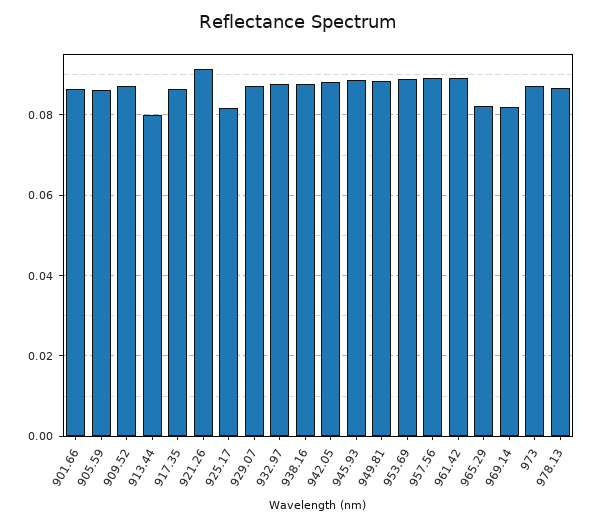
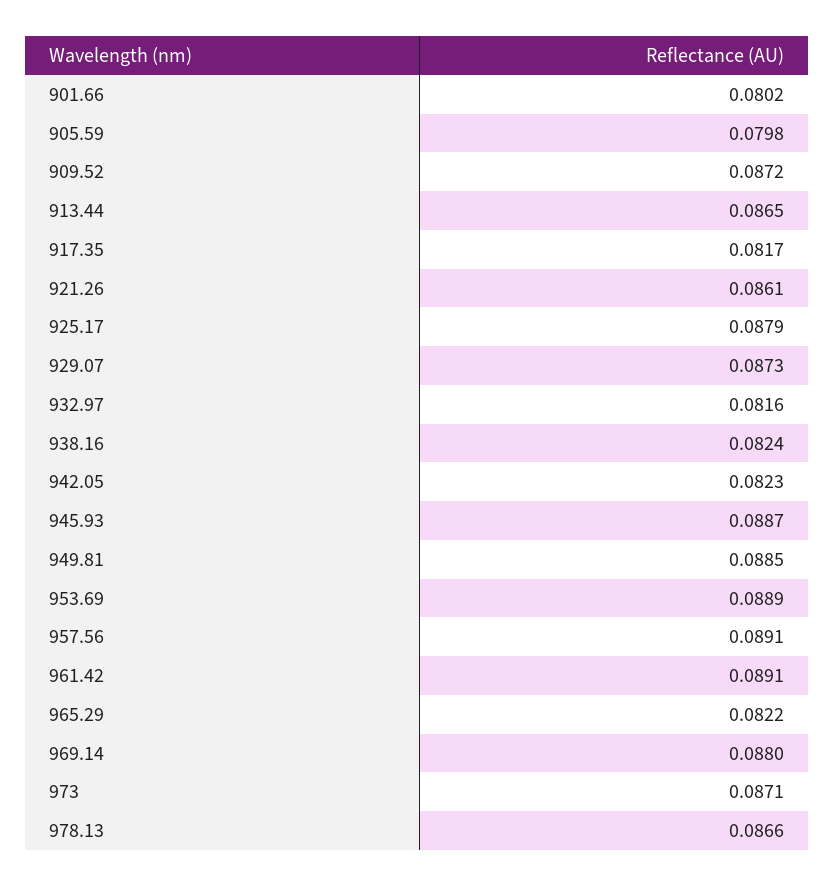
  {
-   "901.66": 0.086,
+   "901.66": 0.0802,
-   "905.59": 0.086,
+   "905.59": 0.0798,
    "909.52": 0.0872,
-   "913.44": 0.08,
+   "913.44": 0.0865,
-   "917.35": 0.086,
+   "917.35": 0.0817,
-   "921.26": 0.092,
+   "921.26": 0.0861,
-   "925.17": 0.082,
+   "925.17": 0.0879,
    "929.07": 0.0873,
-   "932.97": 0.088,
+   "932.97": 0.0816,
-   "938.16": 0.088,
+   "938.16": 0.0824,
-   "942.05": 0.088,
+   "942.05": 0.0823,
    "945.93": 0.0887,
    "949.81": 0.0885,
    "953.69": 0.0889,
    "957.56": 0.0891,
    "961.42": 0.0891,
    "965.29": 0.0822,
-   "969.14": 0.082,
+   "969.14": 0.088,
    "973": 0.0871,
    "978.13": 0.0866
  }

